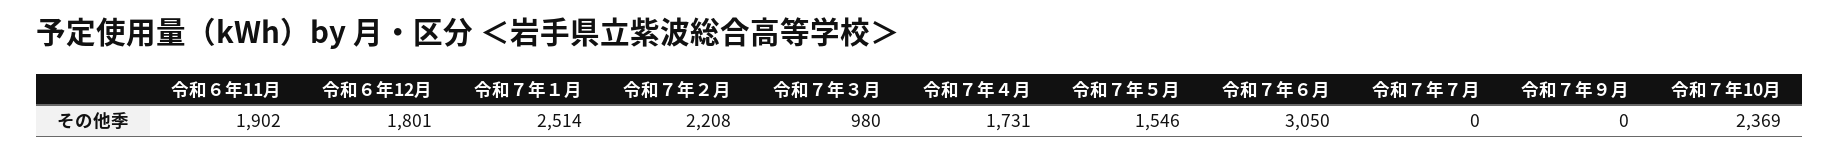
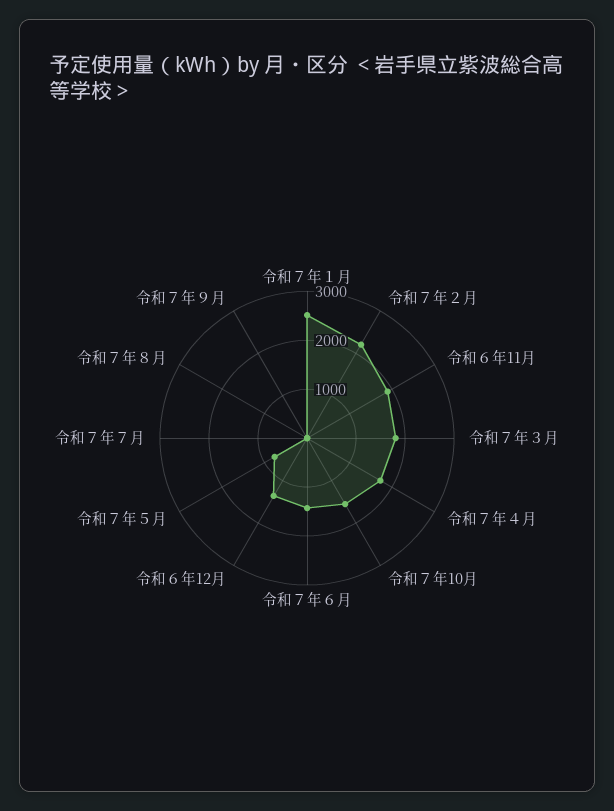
  {
    "令和６年11月": 1902,
-   "令和６年12月": 1801,
+   "令和６年12月": 1400,
    "令和７年１月": 2514,
    "令和７年２月": 2208,
-   "令和７年３月": 980,
+   "令和７年３月": 1800,
    "令和７年４月": 1731,
-   "令和７年５月": 1546,
+   "令和７年５月": 800,
-   "令和７年６月": 3050,
+   "令和７年６月": 1400,
    "令和７年７月": 0,
    "令和７年９月": 0,
-   "令和７年10月": 2369
+   "令和７年10月": 1600,
+   "令和７年８月": 0
  }

